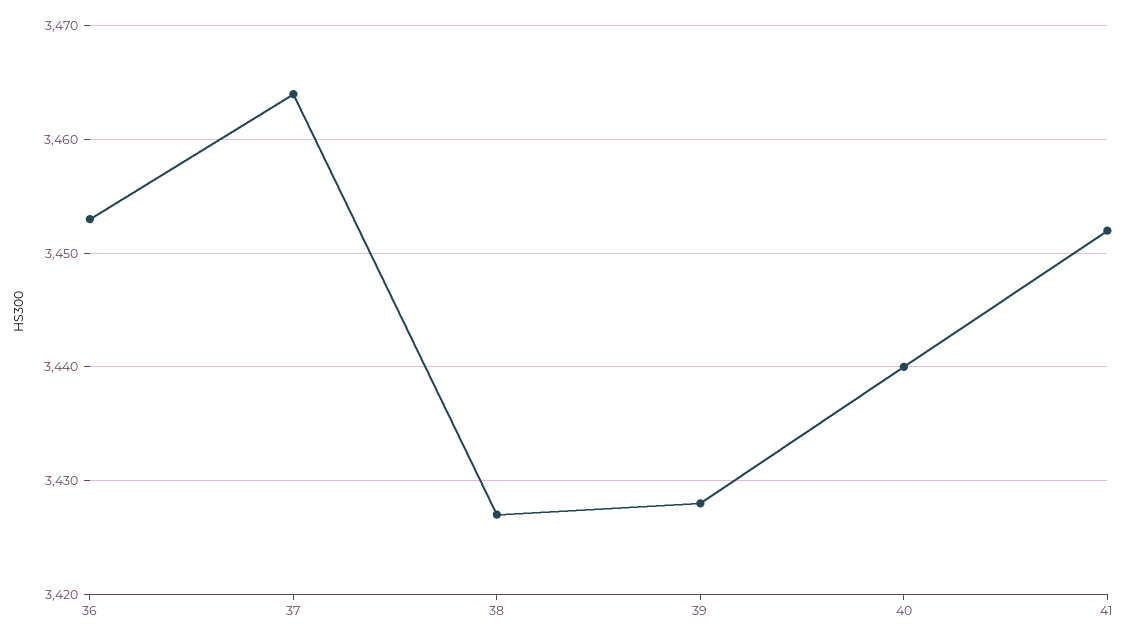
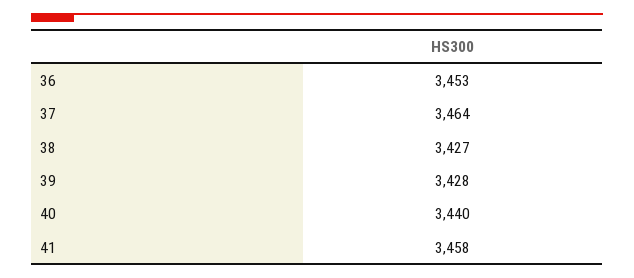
  {
    "36": 3453,
    "37": 3464,
    "38": 3427,
    "39": 3428,
    "40": 3440,
-   "41": 3452
+   "41": 3458
  }

